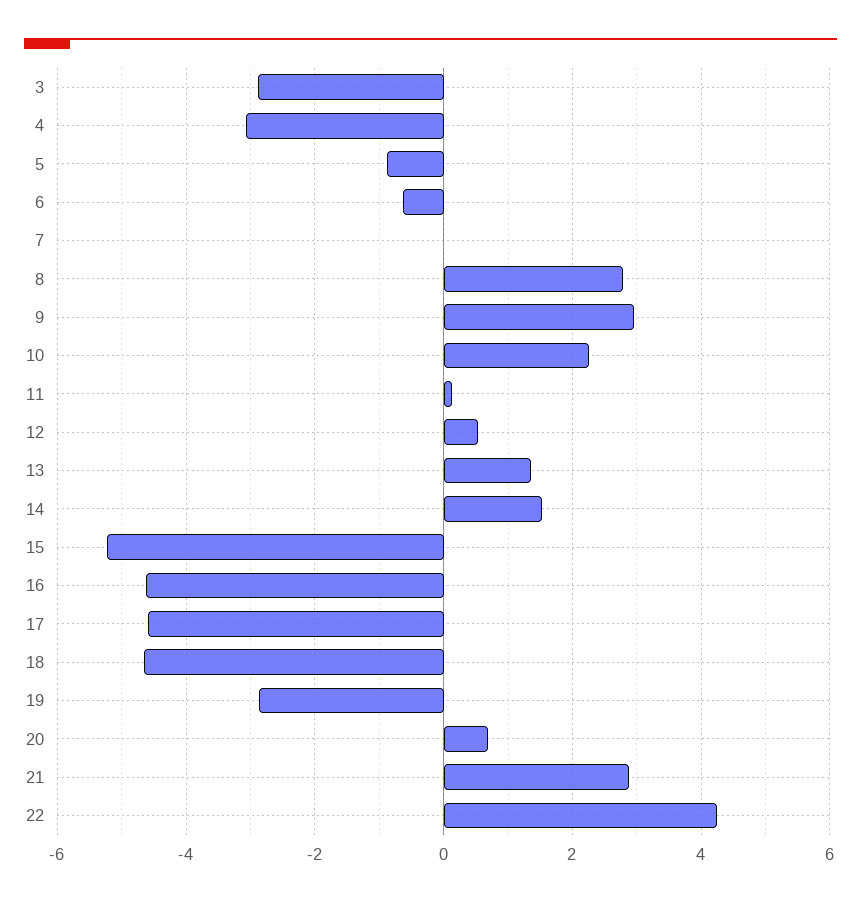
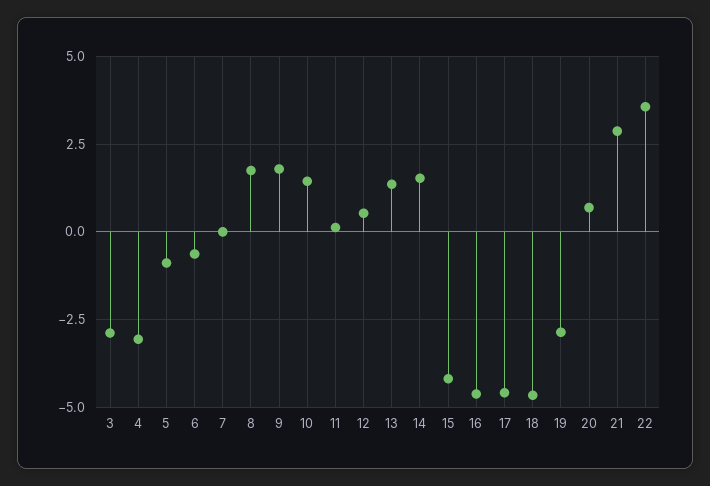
  {
    "3": -2.8,
    "4": -3,
    "5": -0.8,
    "6": -0.6,
    "7": 0,
-   "8": 2.8,
+   "8": 1.75,
-   "9": 3,
+   "9": 1.75,
-   "10": 2.2,
+   "10": 1.5,
    "11": 0.2,
    "12": 0.6,
    "13": 1.4,
    "14": 1.6,
-   "15": -5.2,
+   "15": -4.25,
    "16": -4.6,
    "17": -4.6,
    "18": -4.6,
    "19": -2.8,
    "20": 0.6,
    "21": 2.8,
-   "22": 4.2
+   "22": 3.5
  }

